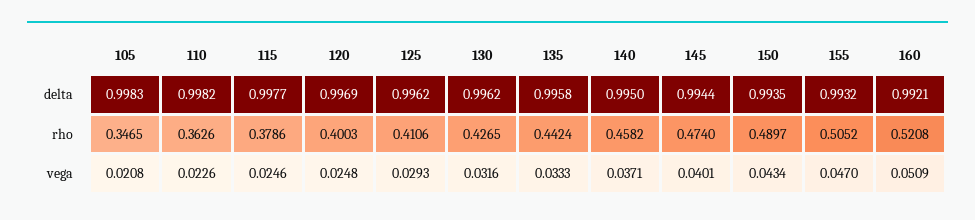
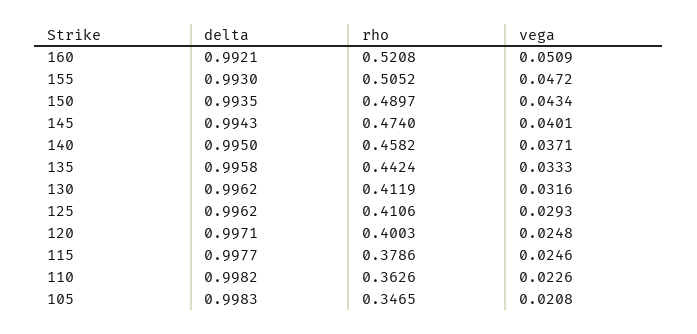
  {
    "105": {
      "delta": 0.9983,
      "rho": 0.3465,
      "vega": 0.0208
    },
    "110": {
      "delta": 0.9982,
      "rho": 0.3626,
      "vega": 0.0226
    },
    "115": {
      "delta": 0.9977,
      "rho": 0.3786,
      "vega": 0.0246
    },
    "120": {
-     "delta": 0.9969,
+     "delta": 0.9971,
      "rho": 0.4003,
      "vega": 0.0248
    },
    "125": {
      "delta": 0.9962,
      "rho": 0.4106,
      "vega": 0.0293
    },
    "130": {
      "delta": 0.9962,
-     "rho": 0.4265,
+     "rho": 0.4119,
      "vega": 0.0316
    },
    "135": {
      "delta": 0.9958,
      "rho": 0.4424,
      "vega": 0.0333
    },
    "140": {
      "delta": 0.995,
      "rho": 0.4582,
      "vega": 0.0371
    },
    "145": {
-     "delta": 0.9944,
+     "delta": 0.9943,
      "rho": 0.474,
      "vega": 0.0401
    },
    "150": {
      "delta": 0.9935,
      "rho": 0.4897,
      "vega": 0.0434
    },
    "155": {
-     "delta": 0.9932,
+     "delta": 0.993,
      "rho": 0.5052,
-     "vega": 0.047
+     "vega": 0.0472
    },
    "160": {
      "delta": 0.9921,
      "rho": 0.5208,
      "vega": 0.0509
    }
  }

